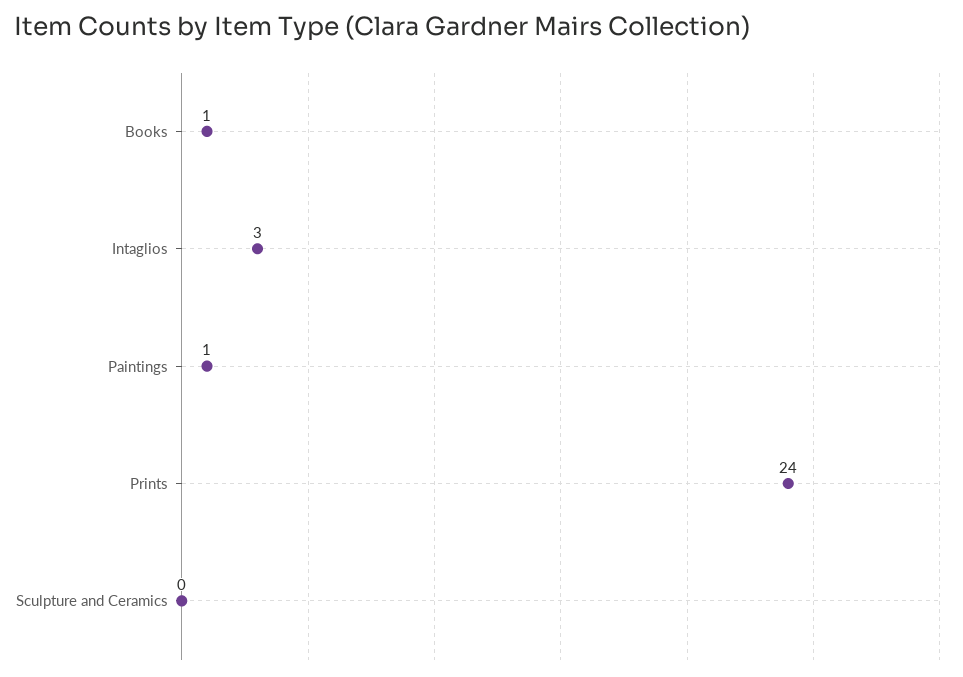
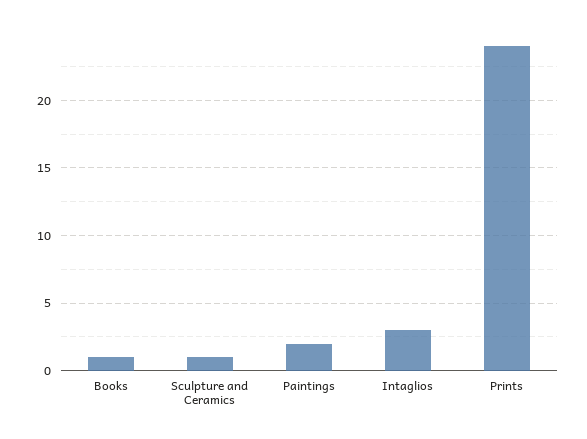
  {
    "Books": 1,
    "Intaglios": 3,
-   "Paintings": 1,
+   "Paintings": 2,
    "Prints": 24,
-   "Sculpture and Ceramics": 0
+   "Sculpture and Ceramics": 1
  }

